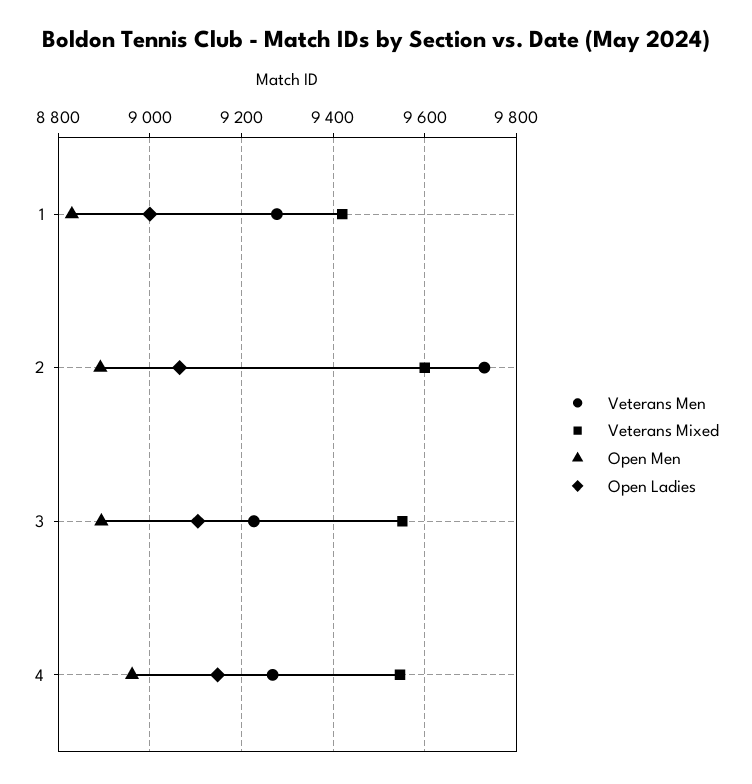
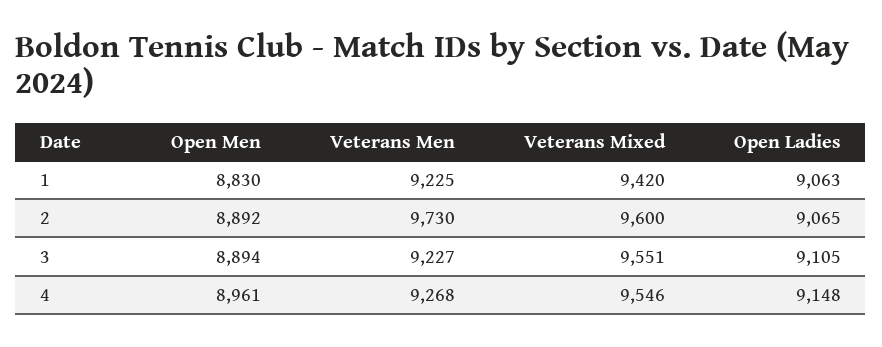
  {
    "Veterans Men": {
-     "1": 9280,
+     "1": 9225,
      "2": 9730,
      "3": 9227,
      "4": 9268
    },
    "Veterans Mixed": {
      "1": 9420,
      "2": 9600,
      "3": 9551,
      "4": 9546
    },
    "Open Men": {
      "1": 8830,
      "2": 8892,
      "3": 8894,
      "4": 8961
    },
    "Open Ladies": {
-     "1": 9000,
+     "1": 9063,
      "2": 9065,
      "3": 9105,
      "4": 9148
    }
  }

